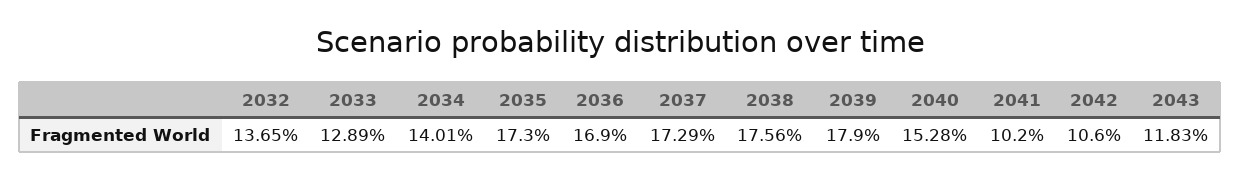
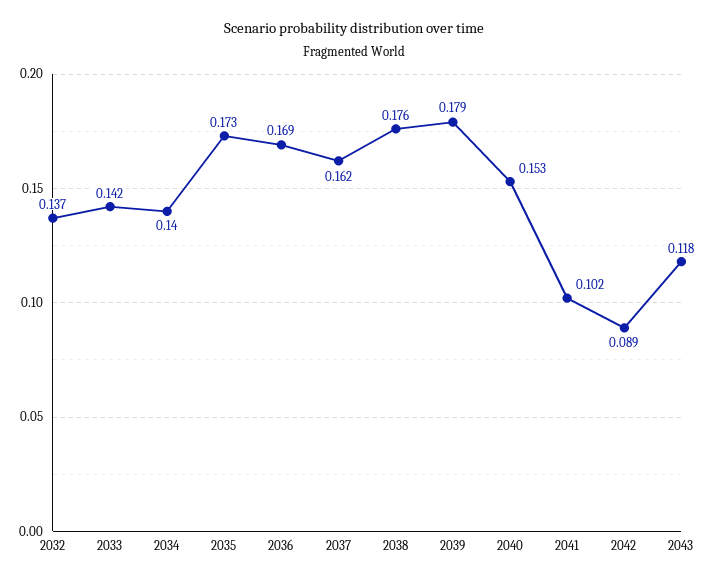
  {
    "2032": 0.1365,
-   "2033": 0.1289,
+   "2033": 0.142,
    "2034": 0.1401,
    "2035": 0.173,
    "2036": 0.169,
-   "2037": 0.1729,
+   "2037": 0.162,
    "2038": 0.1756,
    "2039": 0.179,
    "2040": 0.1528,
    "2041": 0.102,
-   "2042": 0.106,
+   "2042": 0.089,
    "2043": 0.1183
  }

